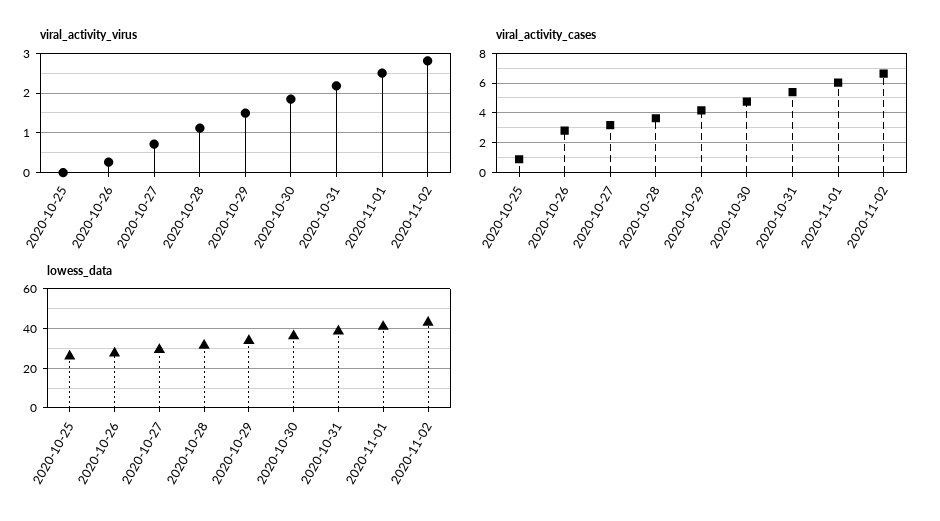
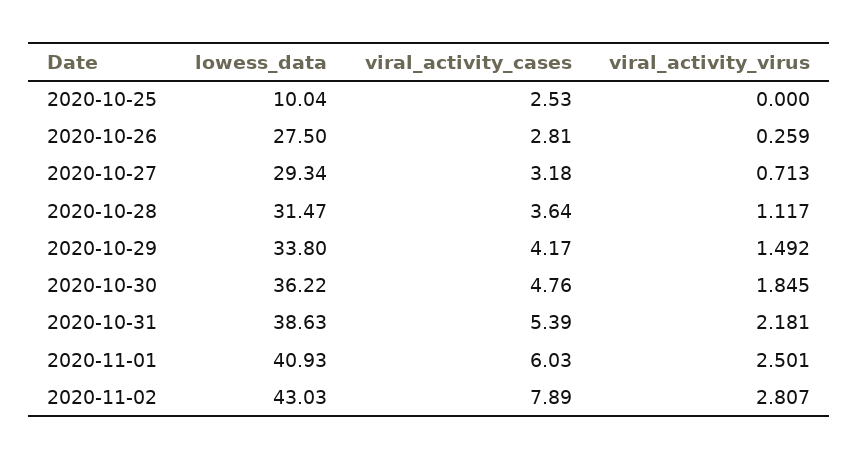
  {
    "viral_activity_virus": {
      "2020-10-25": 0,
      "2020-10-26": 0.259,
      "2020-10-27": 0.713,
      "2020-10-28": 1.117,
      "2020-10-29": 1.492,
      "2020-10-30": 1.845,
      "2020-10-31": 2.181,
      "2020-11-01": 2.501,
      "2020-11-02": 2.807
    },
    "viral_activity_cases": {
-     "2020-10-25": 1,
+     "2020-10-25": 2.53,
      "2020-10-26": 2.81,
      "2020-10-27": 3.18,
      "2020-10-28": 3.64,
      "2020-10-29": 4.17,
      "2020-10-30": 4.76,
      "2020-10-31": 5.39,
      "2020-11-01": 6.03,
-     "2020-11-02": 6.5
+     "2020-11-02": 7.89
    },
    "lowess_data": {
-     "2020-10-25": 25,
+     "2020-10-25": 10.04,
      "2020-10-26": 27.5,
      "2020-10-27": 29.34,
      "2020-10-28": 31.47,
      "2020-10-29": 33.8,
      "2020-10-30": 36.22,
      "2020-10-31": 38.63,
      "2020-11-01": 40.93,
      "2020-11-02": 43.03
    }
  }

